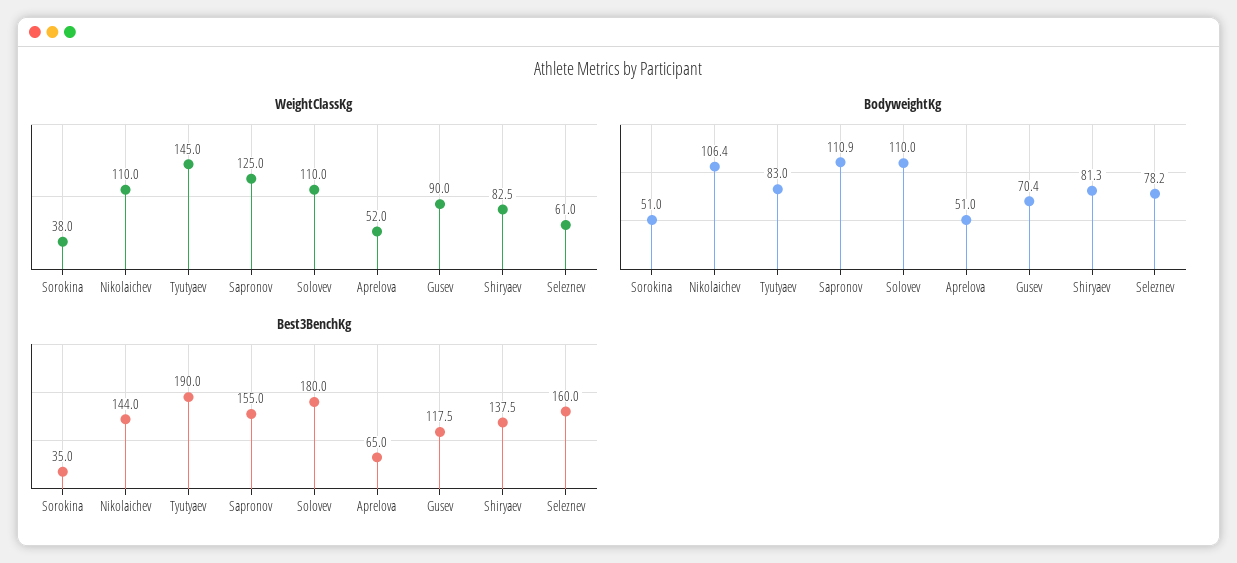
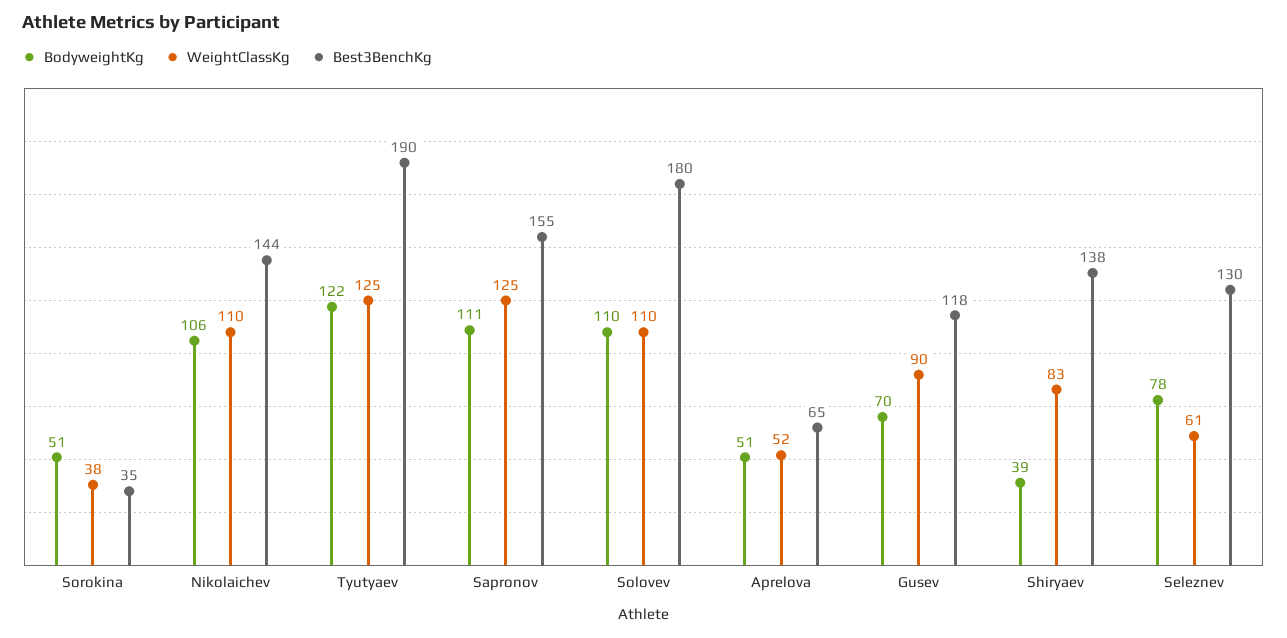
  {
    "WeightClassKg": {
      "Sorokina": 38,
      "Nikolaichev": 110,
-     "Tyutyaev": 145,
+     "Tyutyaev": 125,
      "Sapronov": 125,
      "Solovev": 110,
      "Aprelova": 52,
      "Gusev": 90,
      "Shiryaev": 82.5,
      "Seleznev": 61
    },
    "BodyweightKg": {
      "Sorokina": 51,
      "Nikolaichev": 106.4,
-     "Tyutyaev": 83,
+     "Tyutyaev": 122,
      "Sapronov": 110.9,
      "Solovev": 110,
      "Aprelova": 51,
      "Gusev": 70.4,
-     "Shiryaev": 81.3,
+     "Shiryaev": 39,
      "Seleznev": 78.2
    },
    "Best3BenchKg": {
      "Sorokina": 35,
      "Nikolaichev": 144,
      "Tyutyaev": 190,
      "Sapronov": 155,
      "Solovev": 180,
      "Aprelova": 65,
      "Gusev": 117.5,
      "Shiryaev": 137.5,
-     "Seleznev": 160
+     "Seleznev": 130
    }
  }

